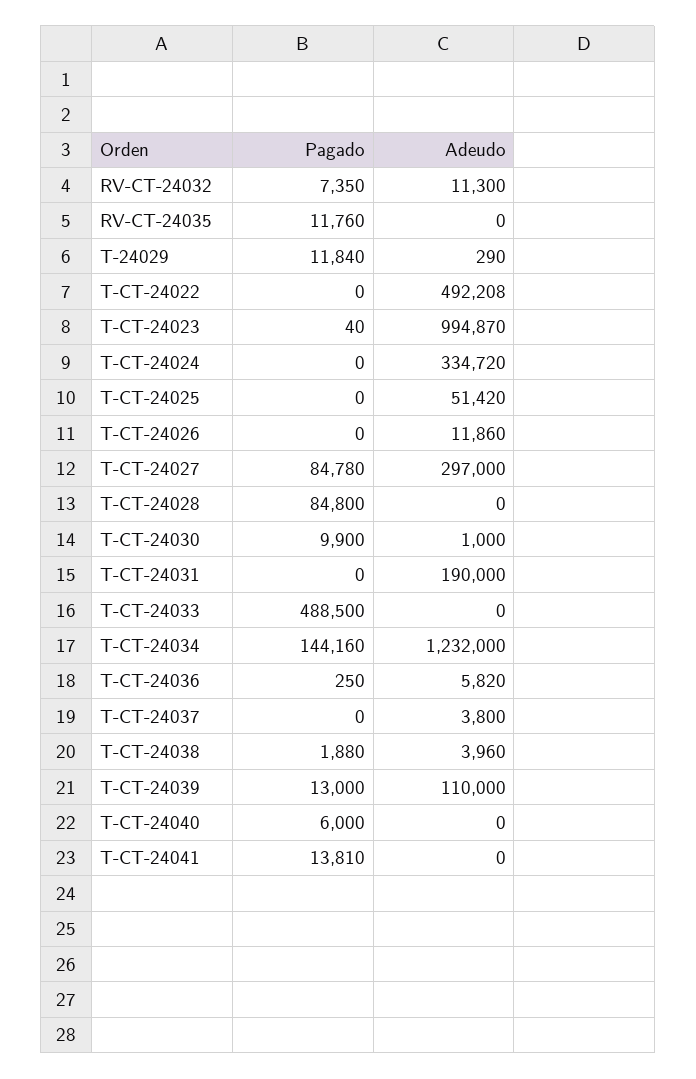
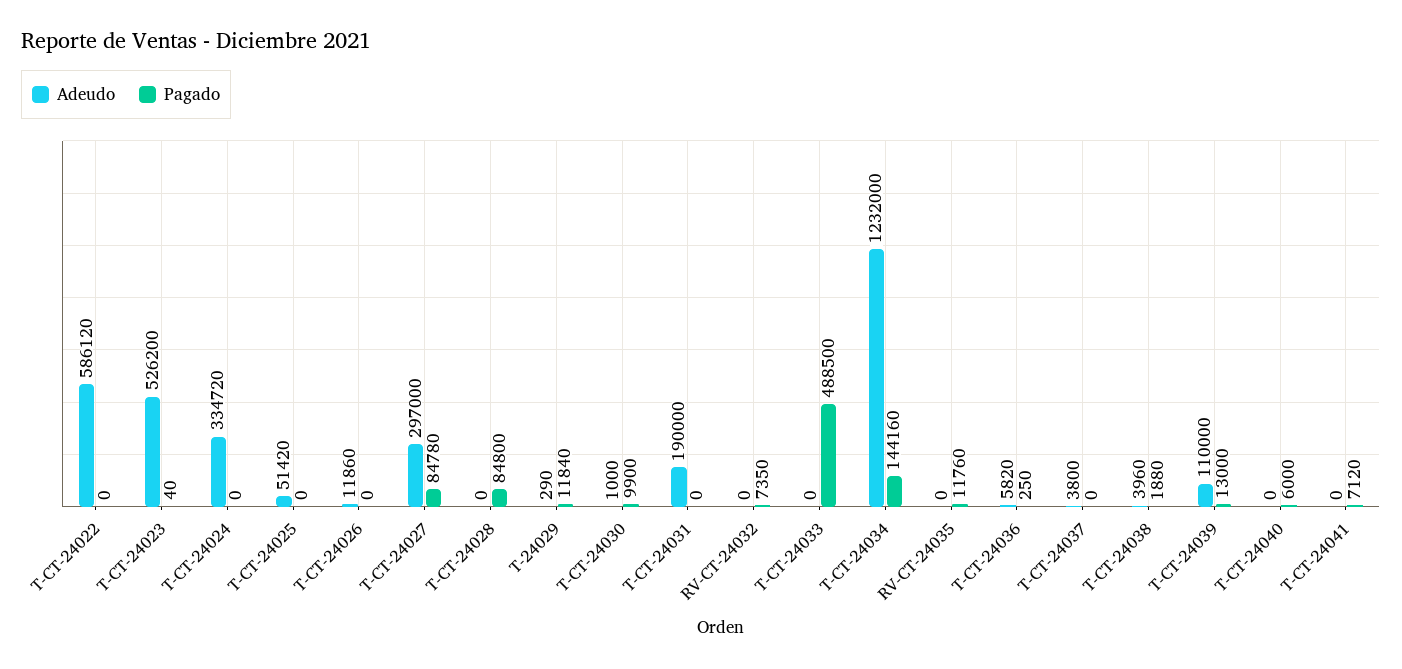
  {
    "Pagado": {
      "RV-CT-24032": 7350,
      "RV-CT-24035": 11760,
      "T-24029": 11840,
      "T-CT-24022": 0,
      "T-CT-24023": 40,
      "T-CT-24024": 0,
      "T-CT-24025": 0,
      "T-CT-24026": 0,
      "T-CT-24027": 84780,
      "T-CT-24028": 84800,
      "T-CT-24030": 9900,
      "T-CT-24031": 0,
      "T-CT-24033": 488500,
      "T-CT-24034": 144160,
      "T-CT-24036": 250,
      "T-CT-24037": 0,
      "T-CT-24038": 1880,
      "T-CT-24039": 13000,
      "T-CT-24040": 6000,
-     "T-CT-24041": 13810
+     "T-CT-24041": 7120
    },
    "Adeudo": {
-     "RV-CT-24032": 11300,
+     "RV-CT-24032": 0,
      "RV-CT-24035": 0,
      "T-24029": 290,
-     "T-CT-24022": 492208,
+     "T-CT-24022": 586120,
-     "T-CT-24023": 994870,
+     "T-CT-24023": 526200,
      "T-CT-24024": 334720,
      "T-CT-24025": 51420,
      "T-CT-24026": 11860,
      "T-CT-24027": 297000,
      "T-CT-24028": 0,
      "T-CT-24030": 1000,
      "T-CT-24031": 190000,
      "T-CT-24033": 0,
      "T-CT-24034": 1232000,
      "T-CT-24036": 5820,
      "T-CT-24037": 3800,
      "T-CT-24038": 3960,
      "T-CT-24039": 110000,
      "T-CT-24040": 0,
      "T-CT-24041": 0
    }
  }

